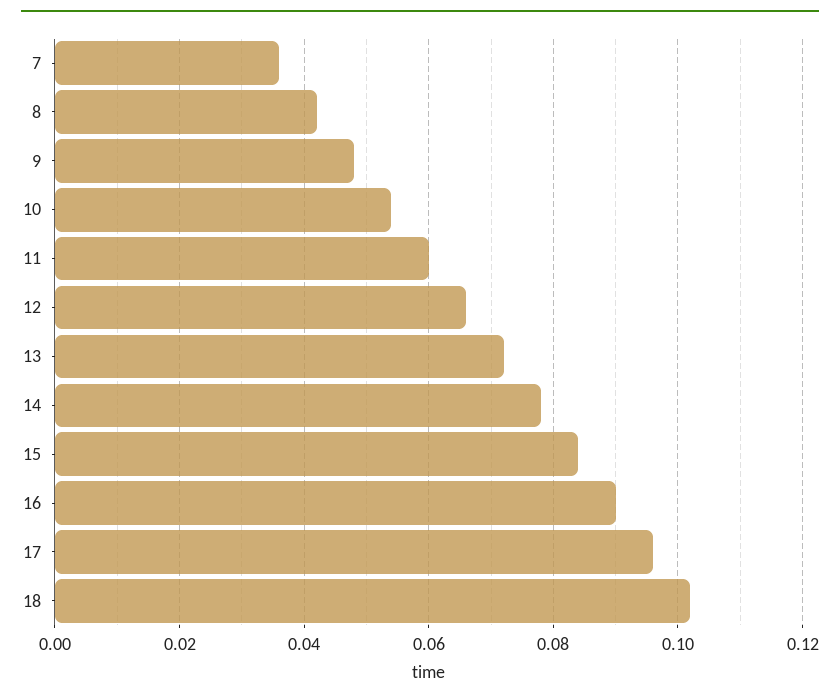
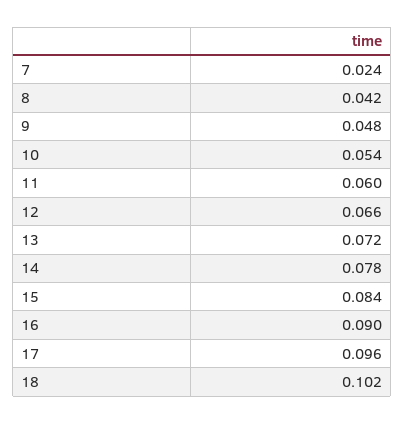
  {
-   "7": 0.035,
+   "7": 0.024,
    "8": 0.042,
    "9": 0.048,
    "10": 0.054,
    "11": 0.06,
    "12": 0.066,
    "13": 0.072,
    "14": 0.078,
    "15": 0.084,
    "16": 0.09,
    "17": 0.096,
    "18": 0.102
  }

